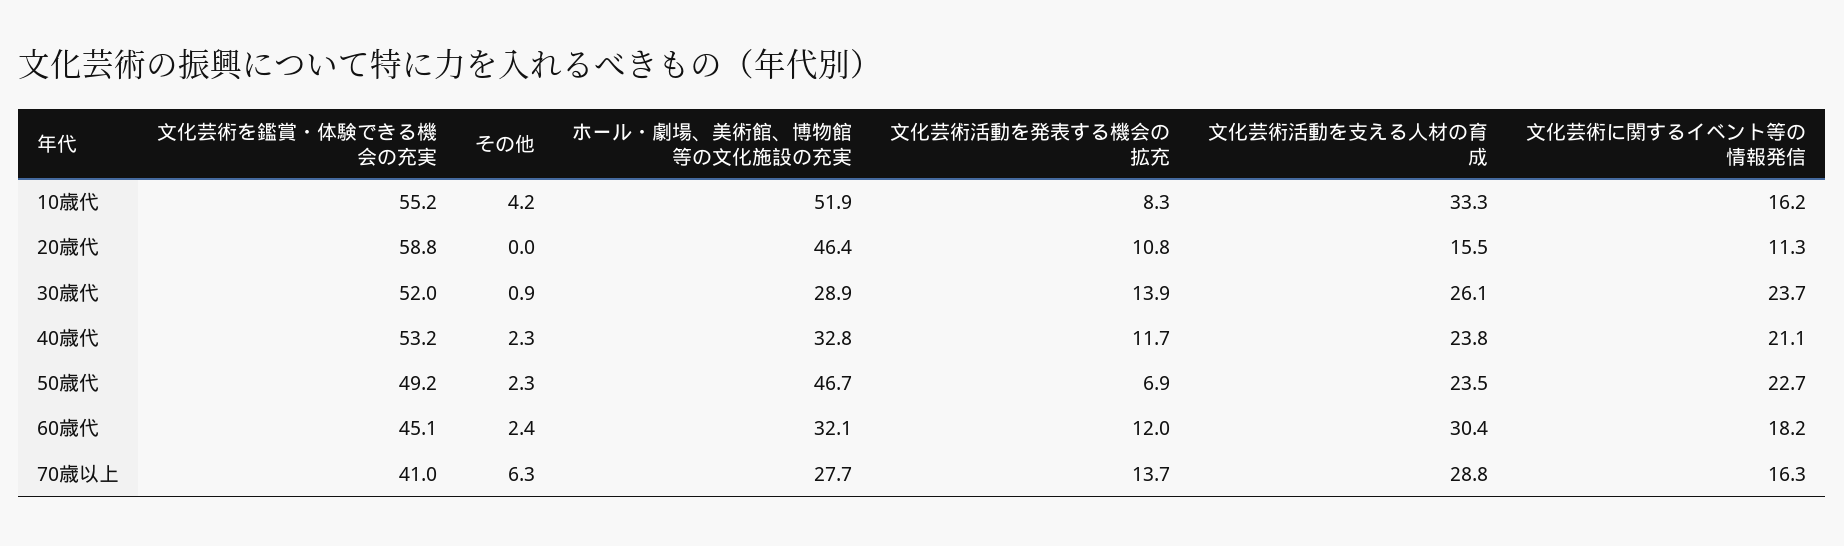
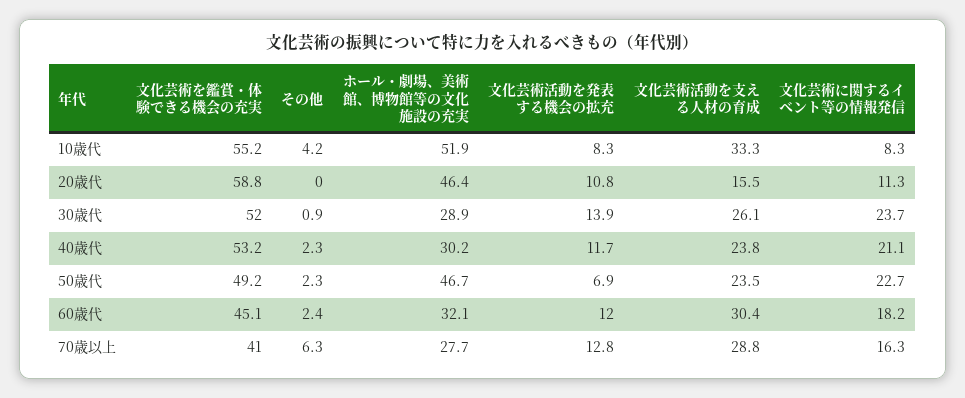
  {
    "文化芸術を鑑賞・体験できる機会の充実": {
      "10歳代": 55.2,
      "20歳代": 58.8,
      "30歳代": 52,
      "40歳代": 53.2,
      "50歳代": 49.2,
      "60歳代": 45.1,
      "70歳以上": 41
    },
    "その他": {
      "10歳代": 4.2,
      "20歳代": 0,
      "30歳代": 0.9,
      "40歳代": 2.3,
      "50歳代": 2.3,
      "60歳代": 2.4,
      "70歳以上": 6.3
    },
    "ホール・劇場、美術館、博物館等の文化施設の充実": {
      "10歳代": 51.9,
      "20歳代": 46.4,
      "30歳代": 28.9,
-     "40歳代": 32.8,
+     "40歳代": 30.2,
      "50歳代": 46.7,
      "60歳代": 32.1,
      "70歳以上": 27.7
    },
    "文化芸術活動を発表する機会の拡充": {
      "10歳代": 8.3,
      "20歳代": 10.8,
      "30歳代": 13.9,
      "40歳代": 11.7,
      "50歳代": 6.9,
      "60歳代": 12,
-     "70歳以上": 13.7
+     "70歳以上": 12.8
    },
    "文化芸術活動を支える人材の育成": {
      "10歳代": 33.3,
      "20歳代": 15.5,
      "30歳代": 26.1,
      "40歳代": 23.8,
      "50歳代": 23.5,
      "60歳代": 30.4,
      "70歳以上": 28.8
    },
    "文化芸術に関するイベント等の情報発信": {
-     "10歳代": 16.2,
+     "10歳代": 8.3,
      "20歳代": 11.3,
      "30歳代": 23.7,
      "40歳代": 21.1,
      "50歳代": 22.7,
      "60歳代": 18.2,
      "70歳以上": 16.3
    }
  }

